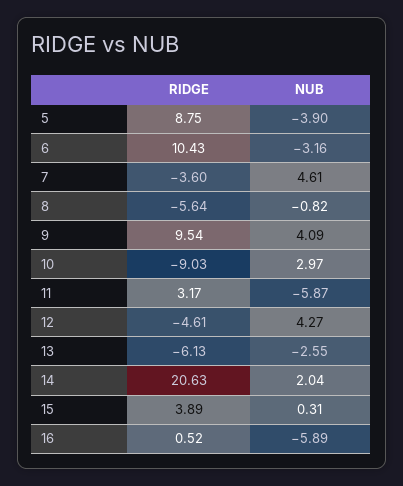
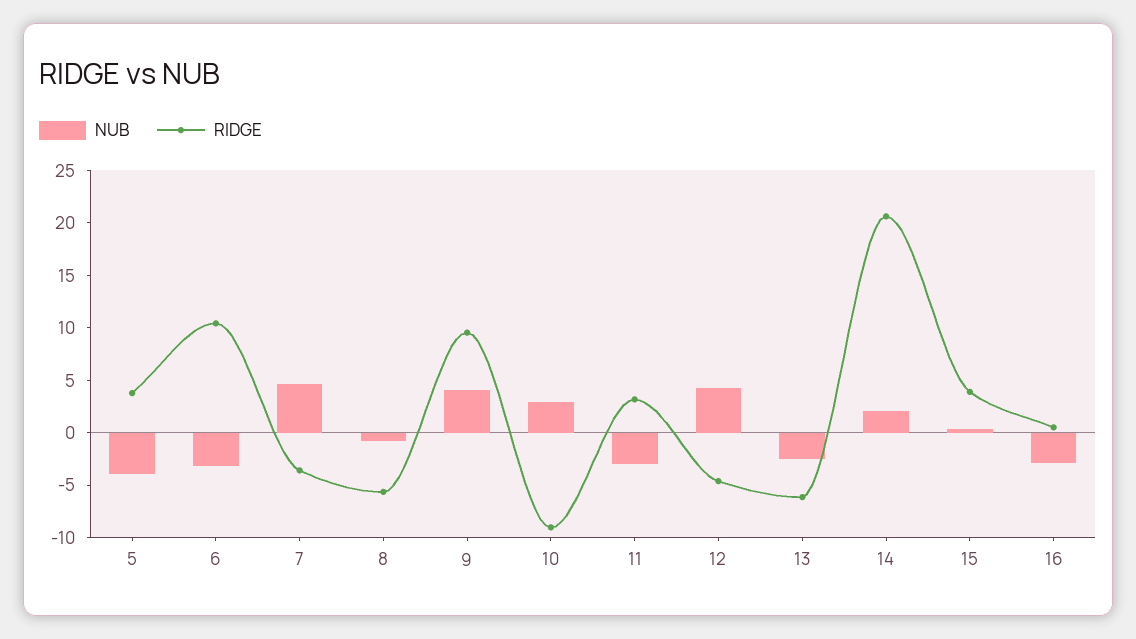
  {
    "RIDGE": {
-     "5": 8.75,
+     "5": 4,
      "6": 10.43,
      "7": -3.6,
      "8": -5.64,
      "9": 9.54,
      "10": -9.03,
      "11": 3.17,
      "12": -4.61,
      "13": -6.13,
      "14": 20.63,
      "15": 3.89,
      "16": 0.52
    },
    "NUB": {
      "5": -3.9,
      "6": -3.16,
      "7": 4.61,
      "8": -0.82,
      "9": 4.09,
      "10": 2.97,
-     "11": -5.87,
+     "11": -3,
      "12": 4.27,
      "13": -2.55,
      "14": 2.04,
      "15": 0.31,
-     "16": -5.89
+     "16": -3
    }
  }

